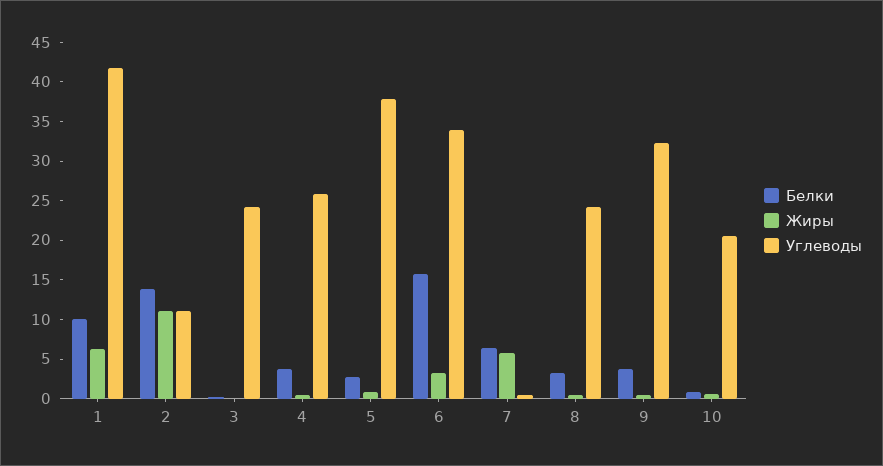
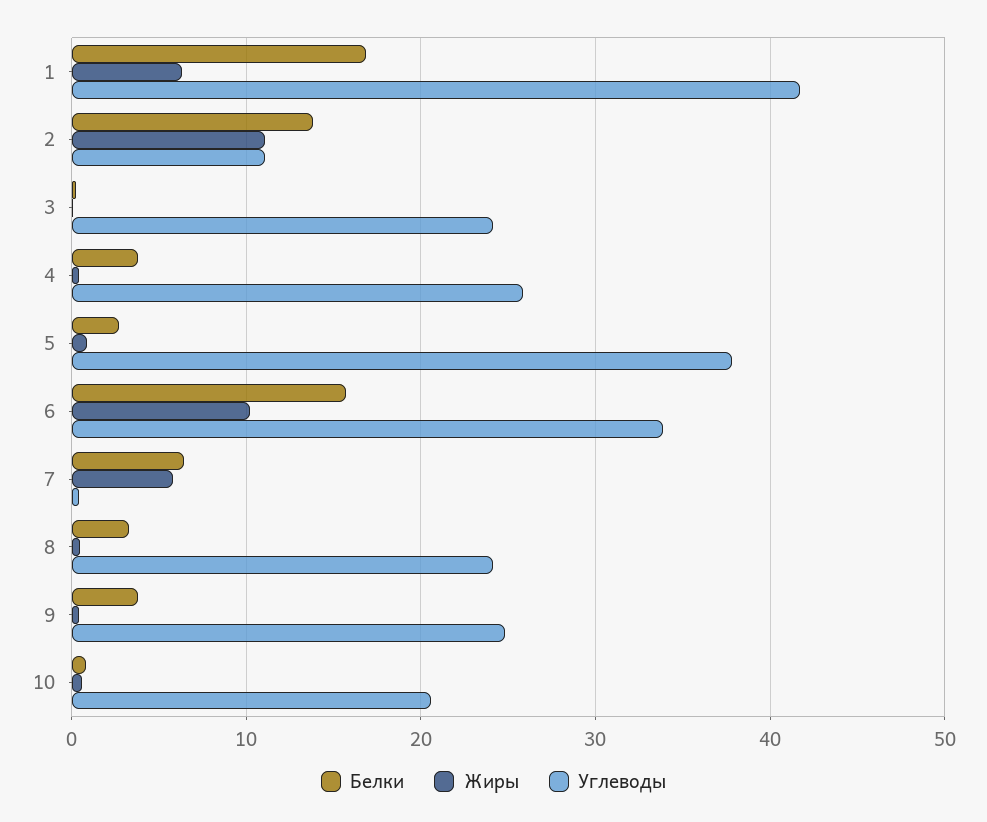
  {
    "Белки": {
-     "1": 10,
+     "1": 17,
      "2": 14,
      "3": 0,
      "4": 4,
      "5": 3,
      "6": 16,
      "7": 6,
      "8": 3,
      "9": 4,
      "10": 1
    },
    "Жиры": {
      "1": 6,
      "2": 11,
      "3": 0,
      "4": 0,
      "5": 1,
-     "6": 2.5,
+     "6": 10,
      "7": 6,
      "8": 1,
      "9": 0,
      "10": 1
    },
    "Углеводы": {
      "1": 42,
      "2": 11,
      "3": 24,
      "4": 26,
      "5": 38,
      "6": 34,
      "7": 0,
      "8": 24,
-     "9": 32.5,
+     "9": 25,
      "10": 21
    }
  }

